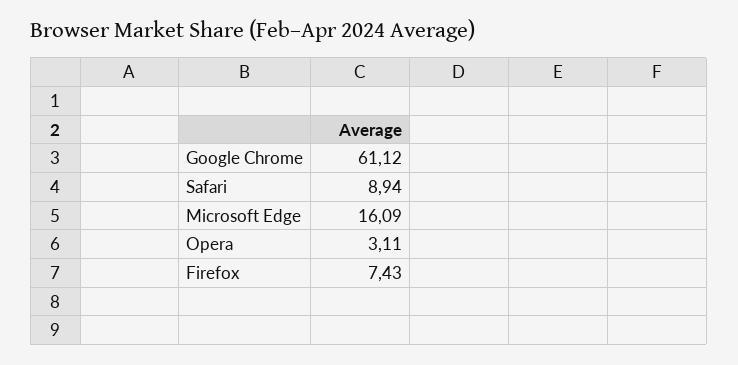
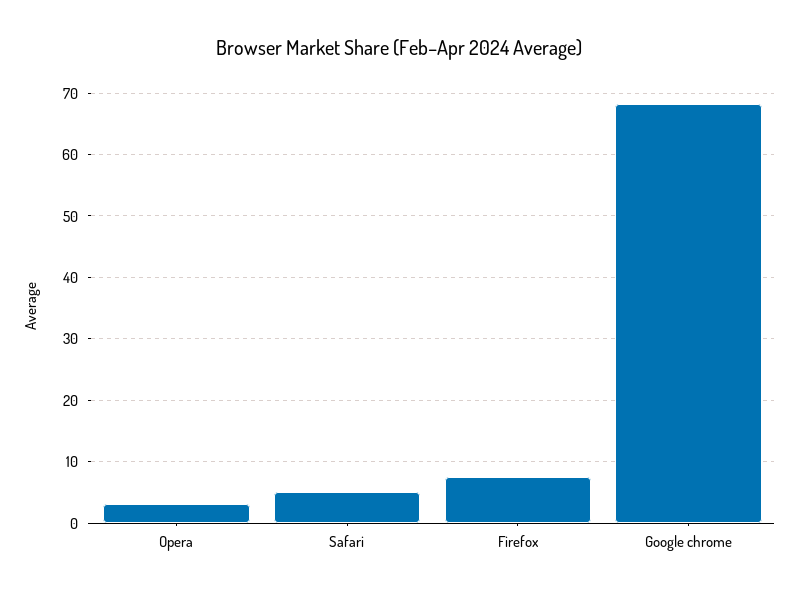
  {
-   "Google Chrome": 61.12,
+   "Google Chrome": 68,
-   "Safari": 8.94,
+   "Safari": 5,
-   "Microsoft Edge": 16.09,
    "Opera": 3.11,
    "Firefox": 7.43
  }

